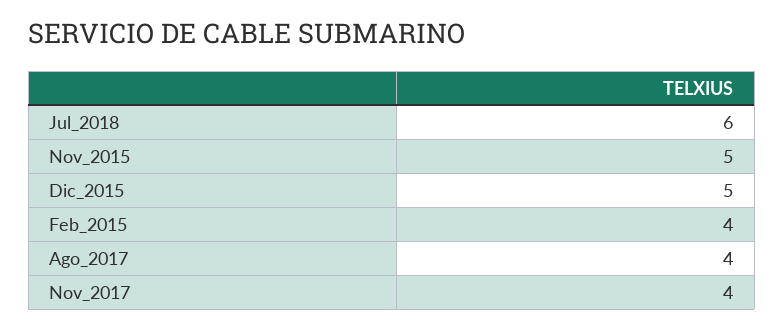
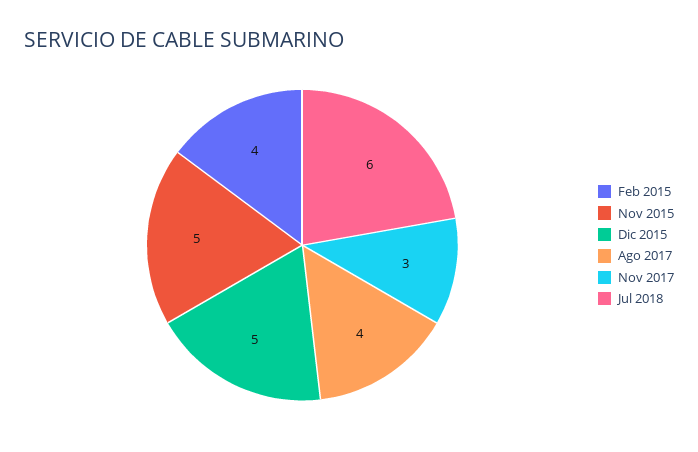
  {
    "Jul_2018": 6,
    "Nov_2015": 5,
    "Dic_2015": 5,
    "Feb_2015": 4,
    "Ago_2017": 4,
-   "Nov_2017": 4
+   "Nov_2017": 3
  }

